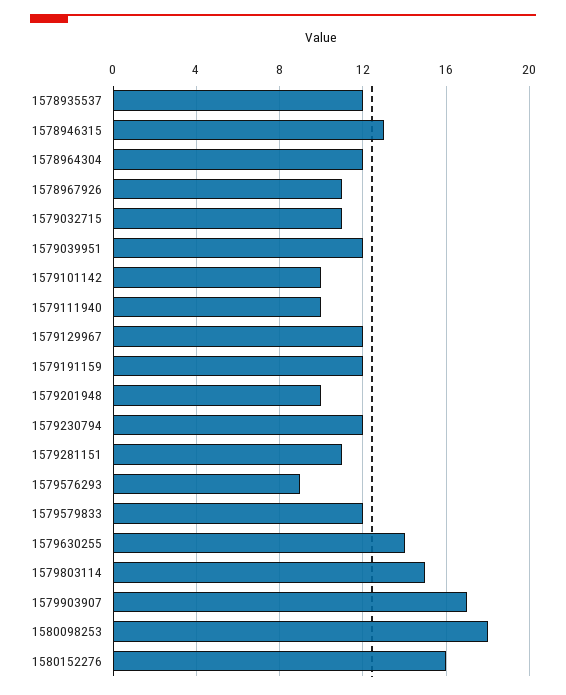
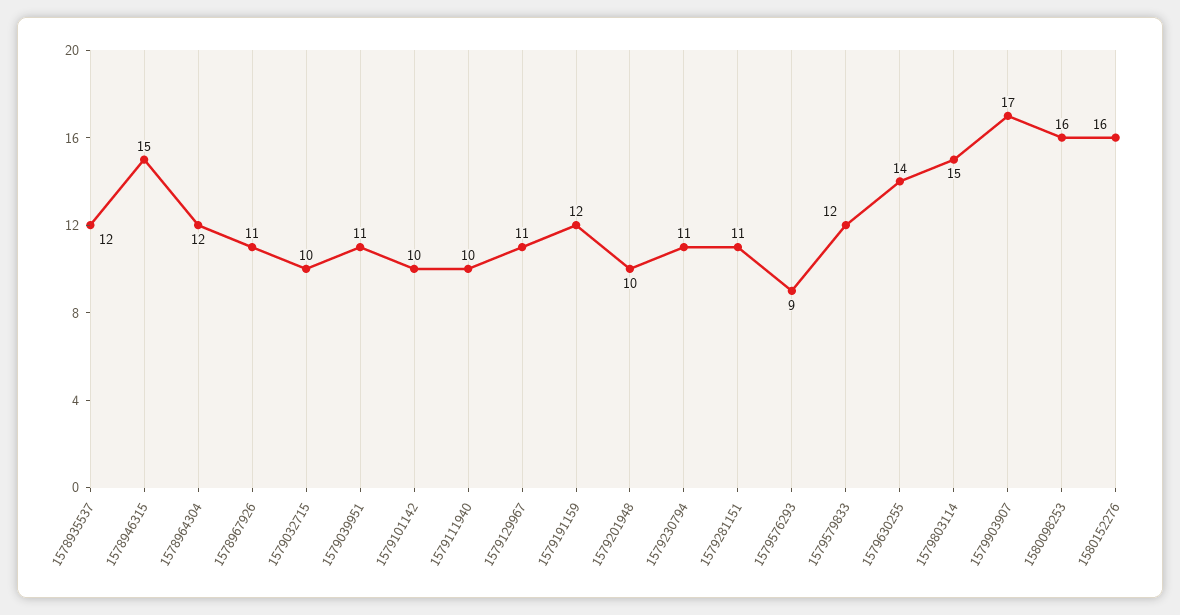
  {
    "1578935537": 12,
-   "1578946315": 13,
+   "1578946315": 15,
    "1578964304": 12,
    "1578967926": 11,
-   "1579032715": 11,
+   "1579032715": 10,
-   "1579039951": 12,
+   "1579039951": 11,
    "1579101142": 10,
    "1579111940": 10,
-   "1579129967": 12,
+   "1579129967": 11,
    "1579191159": 12,
    "1579201948": 10,
-   "1579230794": 12,
+   "1579230794": 11,
    "1579281151": 11,
    "1579576293": 9,
    "1579579833": 12,
    "1579630255": 14,
    "1579803114": 15,
    "1579903907": 17,
-   "1580098253": 18,
+   "1580098253": 16,
    "1580152276": 16
  }

